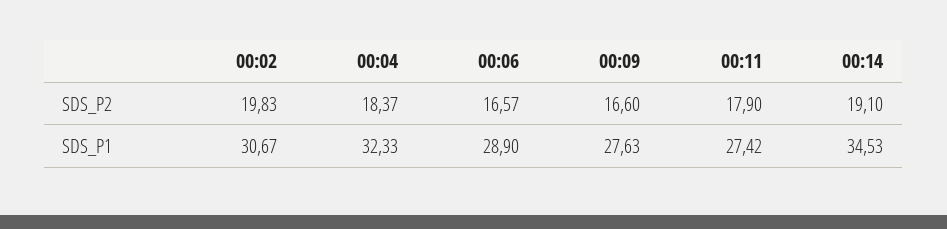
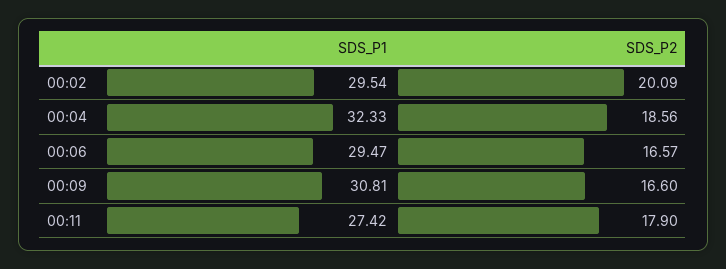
  {
    "00:02": {
-     "SDS_P2": 19.83,
+     "SDS_P2": 20.09,
-     "SDS_P1": 30.67
+     "SDS_P1": 29.54
    },
    "00:04": {
-     "SDS_P2": 18.37,
+     "SDS_P2": 18.56,
      "SDS_P1": 32.33
    },
    "00:06": {
      "SDS_P2": 16.57,
-     "SDS_P1": 28.9
+     "SDS_P1": 29.47
    },
    "00:09": {
      "SDS_P2": 16.6,
-     "SDS_P1": 27.63
+     "SDS_P1": 30.81
    },
    "00:11": {
      "SDS_P2": 17.9,
      "SDS_P1": 27.42
-   },
+   }
-   "00:14": {
-     "SDS_P2": 19.1,
-     "SDS_P1": 34.53
-   }
  }

